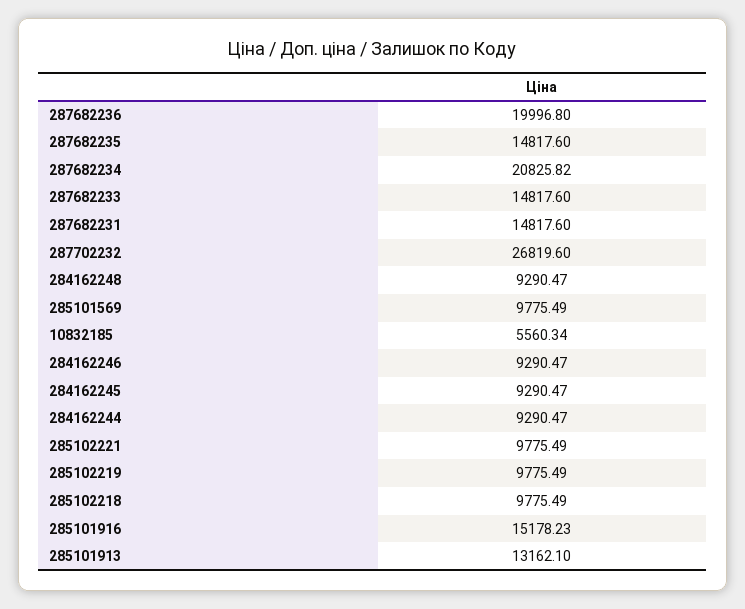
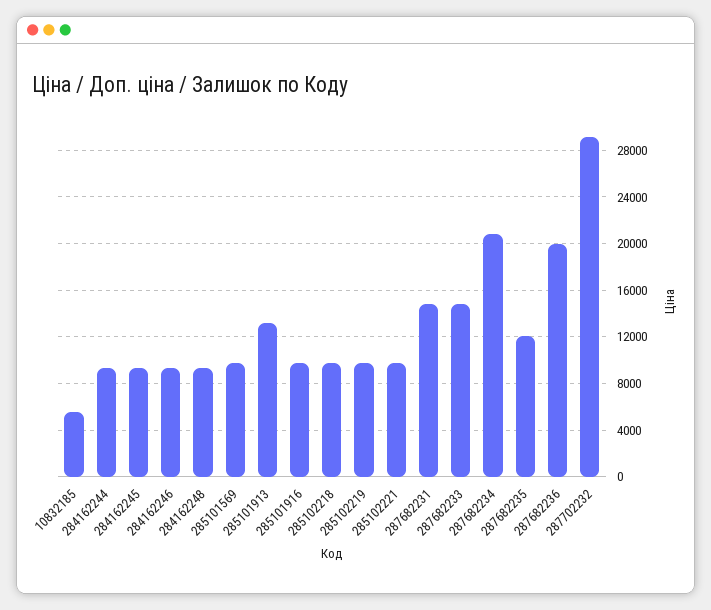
  {
    "287682236": 19996.8,
-   "287682235": 14817.6,
+   "287682235": 12000,
    "287682234": 20825.82,
    "287682233": 14817.6,
    "287682231": 14817.6,
-   "287702232": 26819.6,
+   "287702232": 29000,
    "284162248": 9290.47,
    "285101569": 9775.49,
    "10832185": 5560.34,
    "284162246": 9290.47,
    "284162245": 9290.47,
    "284162244": 9290.47,
    "285102221": 9775.49,
    "285102219": 9775.49,
    "285102218": 9775.49,
-   "285101916": 15178.23,
+   "285101916": 10000,
    "285101913": 13162.1
  }

